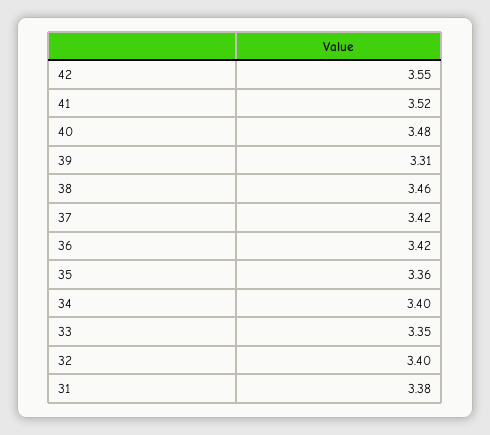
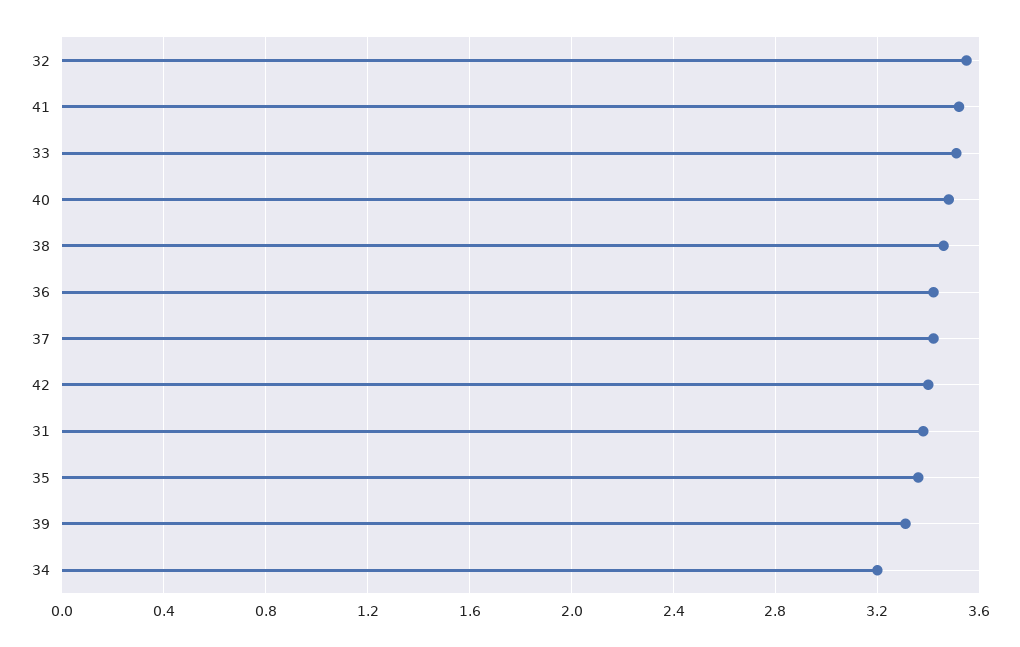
  {
-   "42": 3.55,
+   "42": 3.4,
    "41": 3.52,
    "40": 3.48,
    "39": 3.31,
    "38": 3.46,
    "37": 3.42,
    "36": 3.42,
    "35": 3.36,
-   "34": 3.4,
+   "34": 3.2,
-   "33": 3.35,
+   "33": 3.5,
-   "32": 3.4,
+   "32": 3.55,
    "31": 3.38
  }

